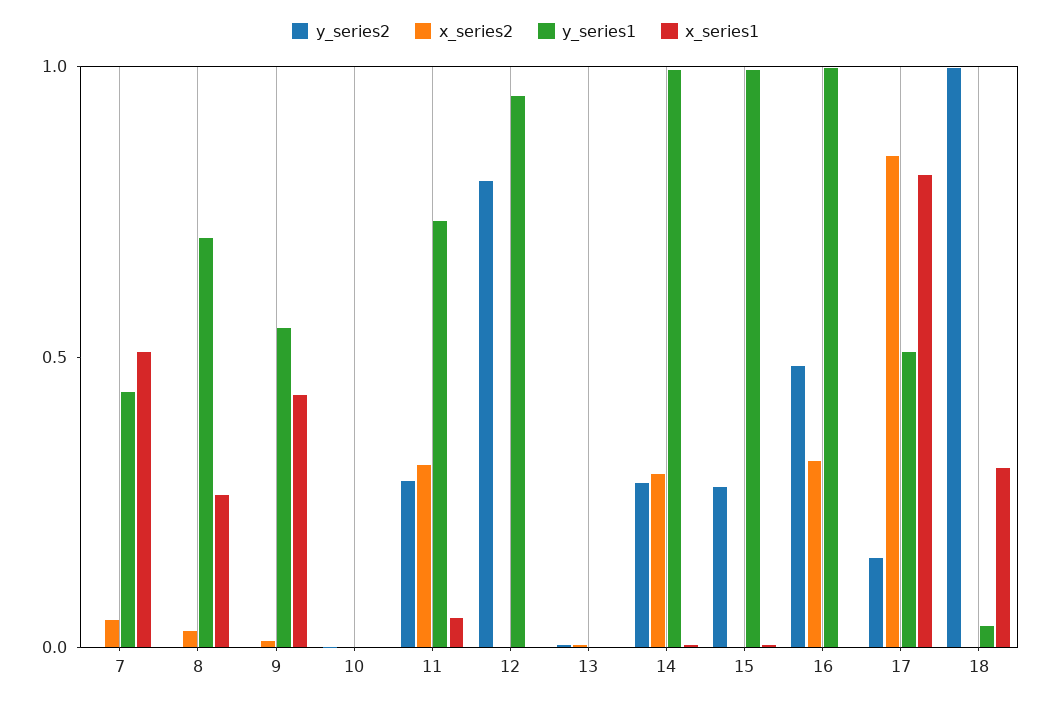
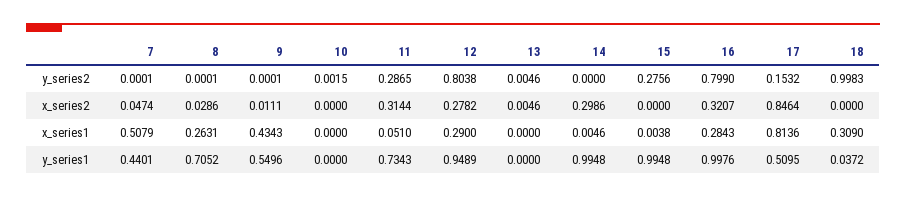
  {
    "y_series2": {
      "7": 0.0001,
      "8": 0.0001,
      "9": 0.0001,
      "10": 0.0015,
      "11": 0.2865,
      "12": 0.8038,
      "13": 0.0046,
-     "14": 0.3,
+     "14": 0,
      "15": 0.2756,
-     "16": 0.5,
+     "16": 0.799,
      "17": 0.1532,
      "18": 0.9983
    },
    "x_series2": {
      "7": 0.0474,
      "8": 0.0286,
      "9": 0.0111,
      "10": 0,
      "11": 0.3144,
-     "12": 0,
+     "12": 0.2782,
      "13": 0.0046,
      "14": 0.2986,
      "15": 0,
      "16": 0.3207,
      "17": 0.8464,
      "18": 0
    },
    "y_series1": {
      "7": 0.4401,
      "8": 0.7052,
      "9": 0.5496,
      "10": 0,
      "11": 0.7343,
      "12": 0.9489,
      "13": 0,
      "14": 0.9948,
      "15": 0.9948,
      "16": 0.9976,
      "17": 0.5095,
      "18": 0.0372
    },
    "x_series1": {
      "7": 0.5079,
      "8": 0.2631,
      "9": 0.4343,
      "10": 0,
      "11": 0.051,
-     "12": 0,
+     "12": 0.29,
      "13": 0,
      "14": 0.0046,
      "15": 0.0038,
-     "16": 0,
+     "16": 0.2843,
      "17": 0.8136,
      "18": 0.309
    }
  }

